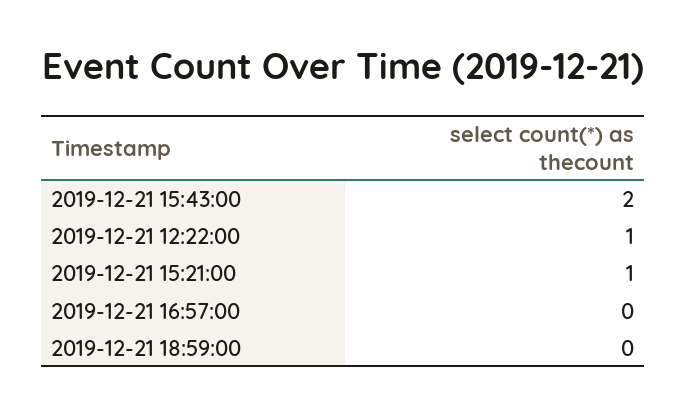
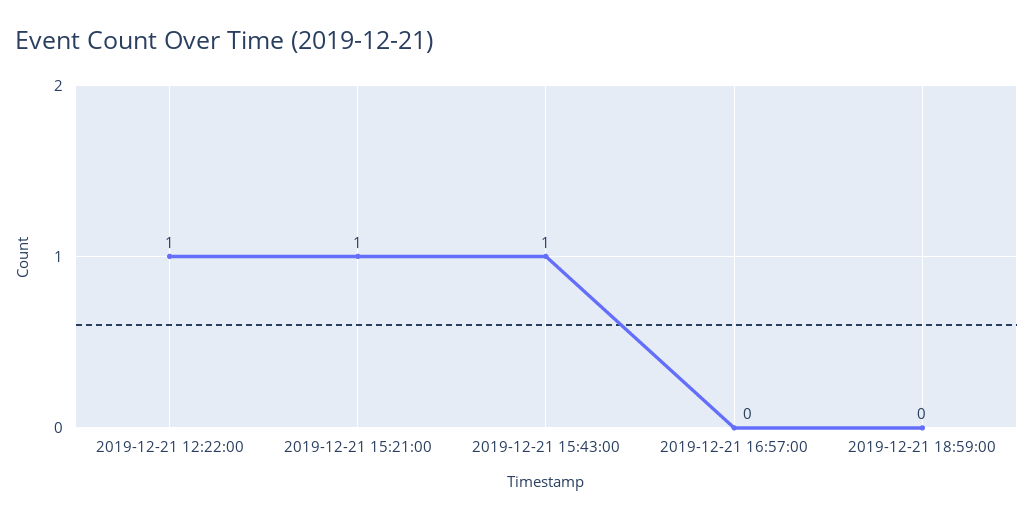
  {
-   "2019-12-21 15:43:00": 2,
+   "2019-12-21 15:43:00": 1,
    "2019-12-21 12:22:00": 1,
    "2019-12-21 15:21:00": 1,
    "2019-12-21 16:57:00": 0,
    "2019-12-21 18:59:00": 0
  }

